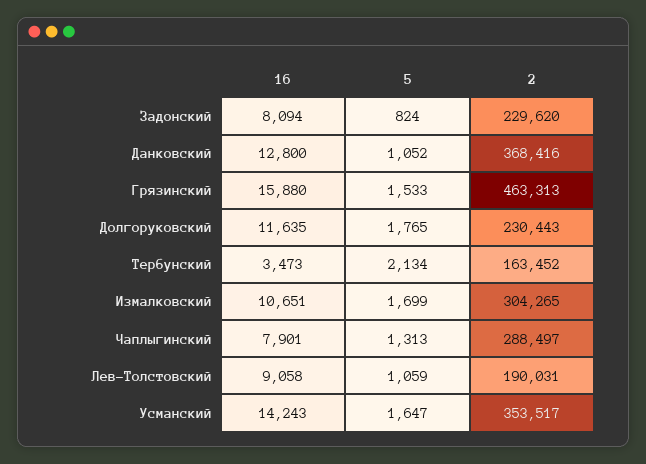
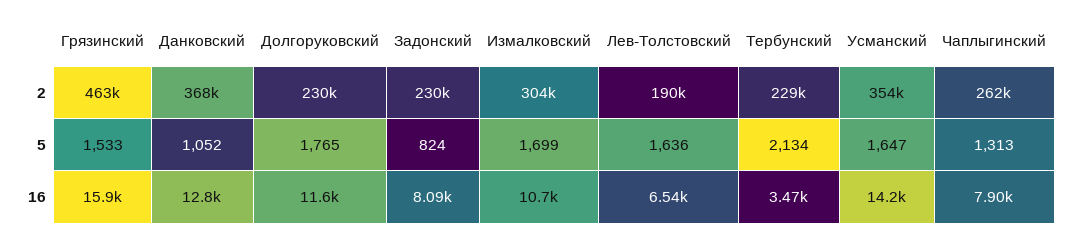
  {
    "16": {
      "Задонский": 8094,
      "Данковский": 12800,
      "Грязинский": 15880,
      "Долгоруковский": 11635,
      "Тербунский": 3473,
      "Измалковский": 10651,
      "Чаплыгинский": 7901,
-     "Лев-Толстовский": 9058,
+     "Лев-Толстовский": 6540,
      "Усманский": 14243
    },
    "5": {
      "Задонский": 824,
      "Данковский": 1052,
      "Грязинский": 1533,
      "Долгоруковский": 1765,
      "Тербунский": 2134,
      "Измалковский": 1699,
      "Чаплыгинский": 1313,
-     "Лев-Толстовский": 1059,
+     "Лев-Толстовский": 1636,
      "Усманский": 1647
    },
    "2": {
      "Задонский": 229620,
      "Данковский": 368416,
      "Грязинский": 463313,
      "Долгоруковский": 230443,
-     "Тербунский": 163452,
+     "Тербунский": 229000,
      "Измалковский": 304265,
-     "Чаплыгинский": 288497,
+     "Чаплыгинский": 262000,
      "Лев-Толстовский": 190031,
      "Усманский": 353517
    }
  }

